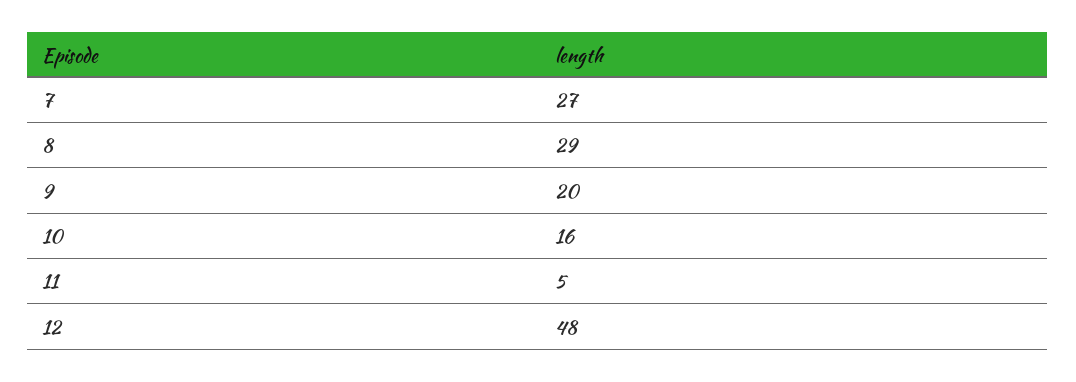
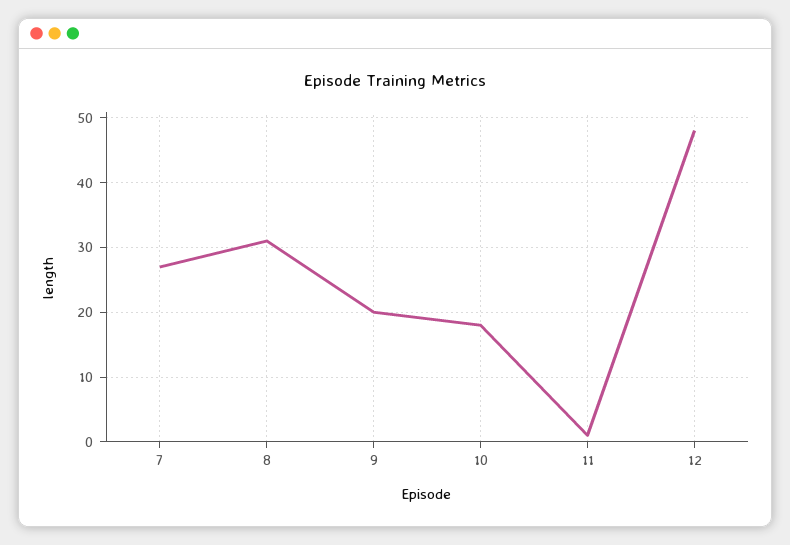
  {
    "7": 27,
-   "8": 29,
+   "8": 31,
    "9": 20,
-   "10": 16,
+   "10": 18,
-   "11": 5,
+   "11": 1,
    "12": 48
  }

